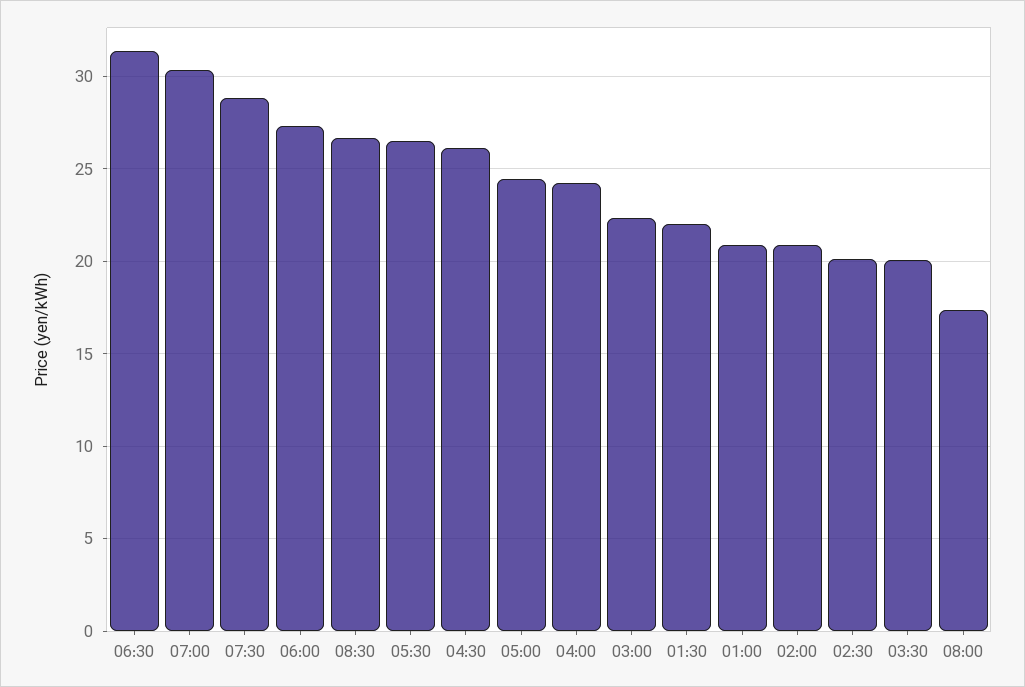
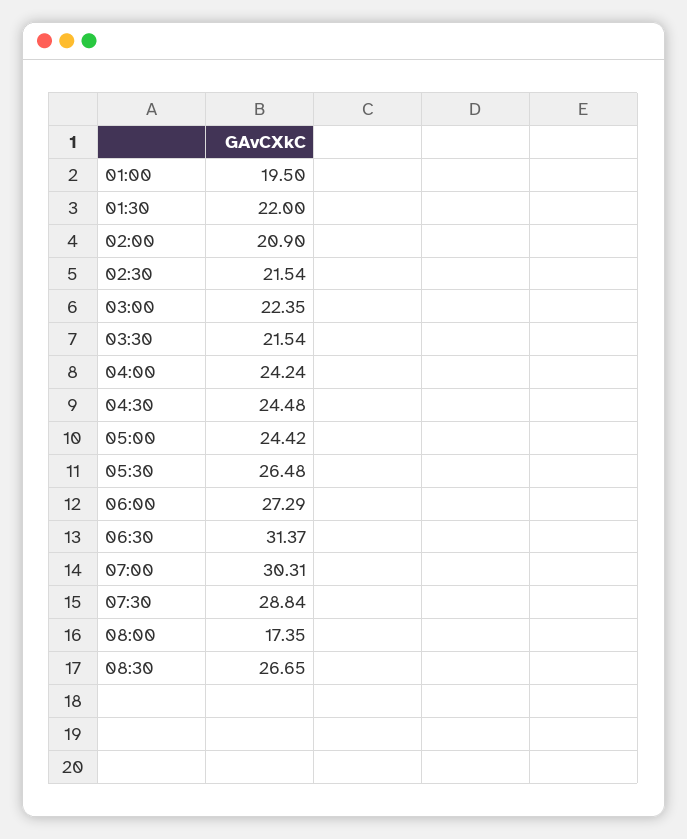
  {
    "06:30": 31.37,
    "07:00": 30.31,
    "07:30": 28.84,
    "06:00": 27.29,
    "08:30": 26.65,
    "05:30": 26.48,
-   "04:30": 26,
+   "04:30": 24.48,
    "05:00": 24.42,
    "04:00": 24.24,
    "03:00": 22.35,
    "01:30": 22,
-   "01:00": 21,
+   "01:00": 19.5,
    "02:00": 20.9,
-   "02:30": 20,
+   "02:30": 21.54,
-   "03:30": 20,
+   "03:30": 21.54,
    "08:00": 17.35
  }

